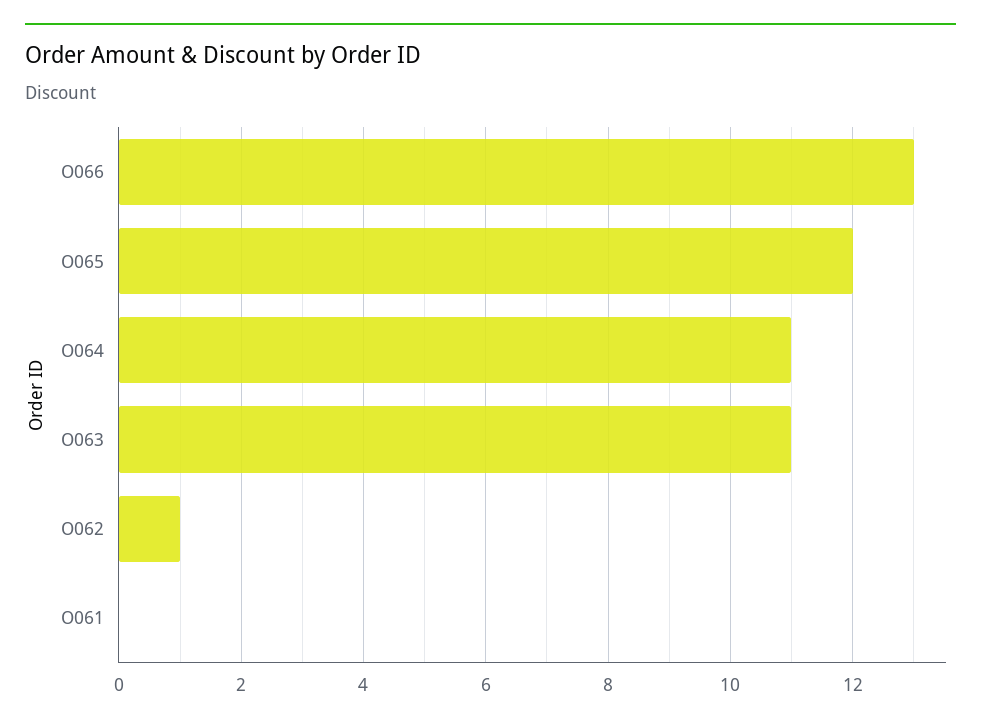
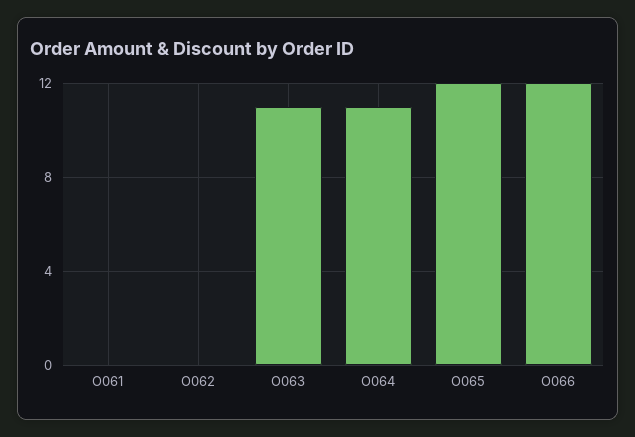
  {
-   "O066": 13,
+   "O066": 12,
    "O065": 12,
    "O064": 11,
    "O063": 11,
-   "O062": 1,
+   "O062": 0,
    "O061": 0
  }

